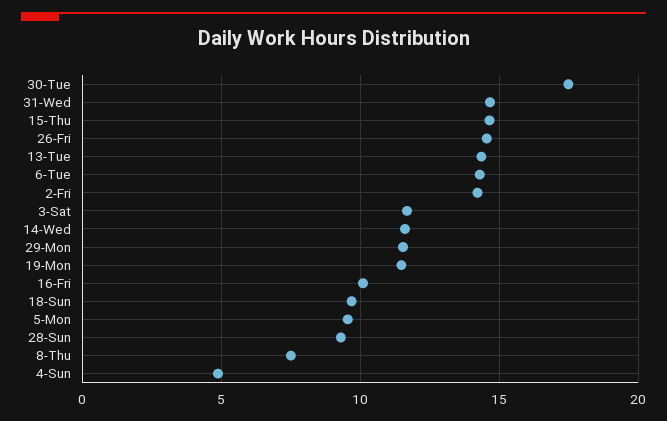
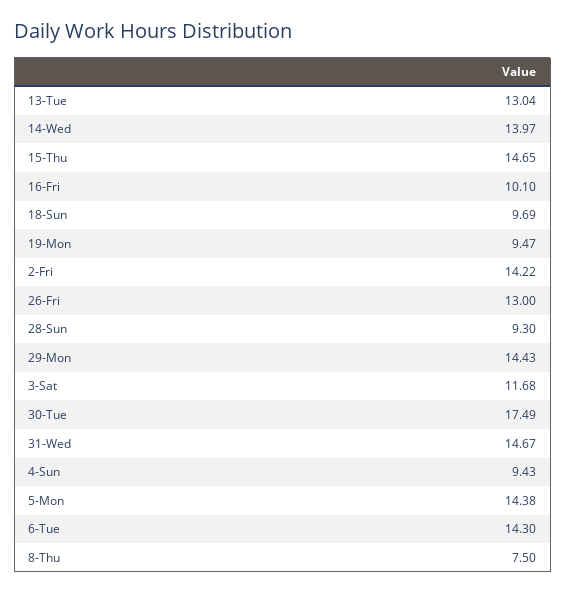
  {
    "30-Tue": 17.49,
    "31-Wed": 14.67,
    "15-Thu": 14.65,
-   "26-Fri": 14.5,
+   "26-Fri": 13,
-   "13-Tue": 14.5,
+   "13-Tue": 13.04,
    "6-Tue": 14.3,
    "2-Fri": 14.22,
    "3-Sat": 11.68,
-   "14-Wed": 11.5,
+   "14-Wed": 13.97,
-   "29-Mon": 11.5,
+   "29-Mon": 14.43,
-   "19-Mon": 11.5,
+   "19-Mon": 9.47,
    "16-Fri": 10.1,
    "18-Sun": 9.69,
-   "5-Mon": 9.5,
+   "5-Mon": 14.38,
    "28-Sun": 9.3,
    "8-Thu": 7.5,
-   "4-Sun": 5
+   "4-Sun": 9.43
  }

